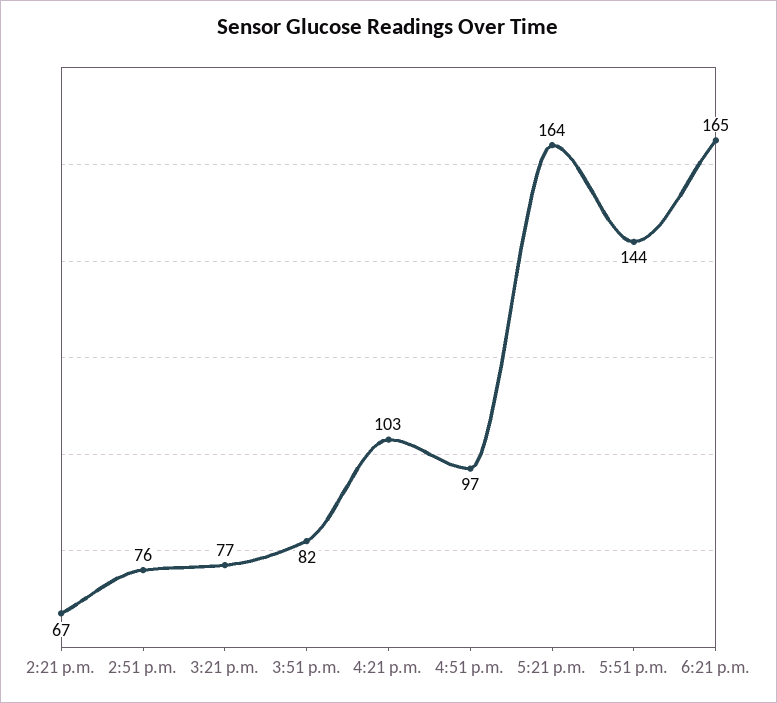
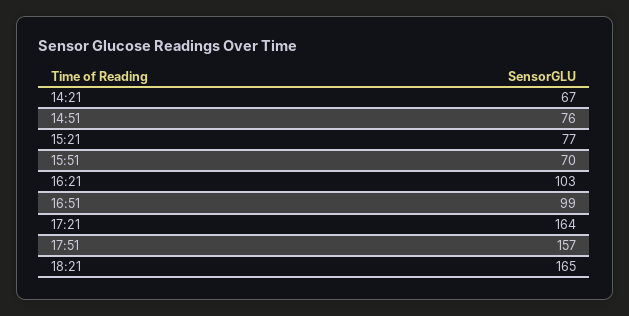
  {
    "2:21 p.m.": 67,
    "2:51 p.m.": 76,
    "3:21 p.m.": 77,
-   "3:51 p.m.": 82,
+   "3:51 p.m.": 70,
    "4:21 p.m.": 103,
-   "4:51 p.m.": 97,
+   "4:51 p.m.": 99,
    "5:21 p.m.": 164,
-   "5:51 p.m.": 144,
+   "5:51 p.m.": 157,
    "6:21 p.m.": 165
  }

